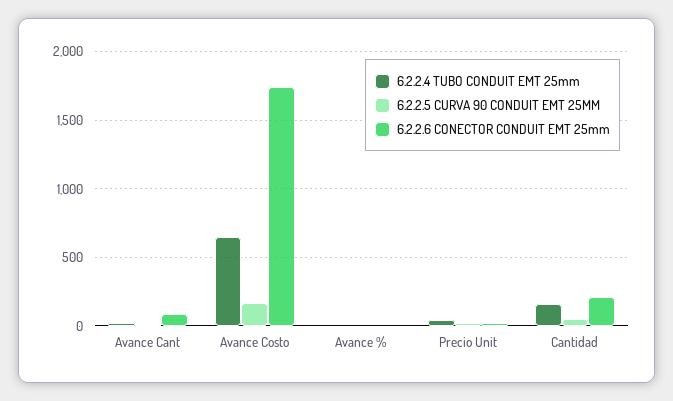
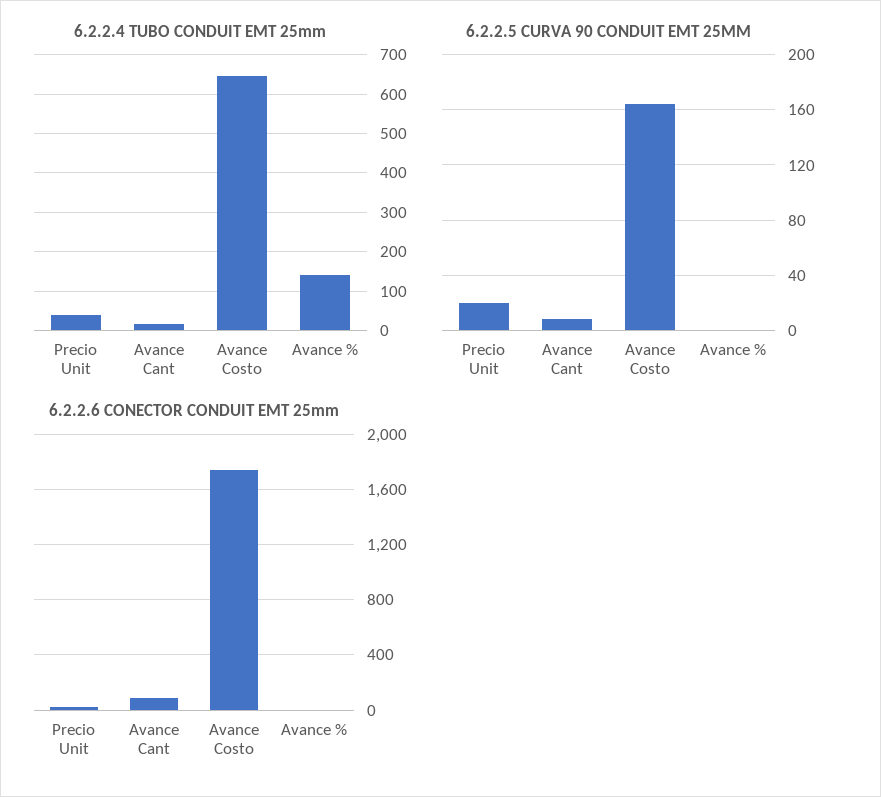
  {
    "6.2.2.4 TUBO CONDUIT EMT 25mm": {
      "Avance Cant": 20,
      "Avance Costo": 640,
-     "Avance %": 0,
+     "Avance %": 140,
-     "Precio Unit": 40,
+     "Precio Unit": 40
-     "Cantidad": 150
    },
    "6.2.2.5 CURVA 90 CONDUIT EMT 25MM": {
      "Avance Cant": 10,
      "Avance Costo": 165,
      "Avance %": 0,
-     "Precio Unit": 20,
+     "Precio Unit": 20
-     "Cantidad": 50
    },
    "6.2.2.6 CONECTOR CONDUIT EMT 25mm": {
      "Avance Cant": 100,
      "Avance Costo": 1750,
      "Avance %": 0,
-     "Precio Unit": 0,
+     "Precio Unit": 0
-     "Cantidad": 200
    }
  }

